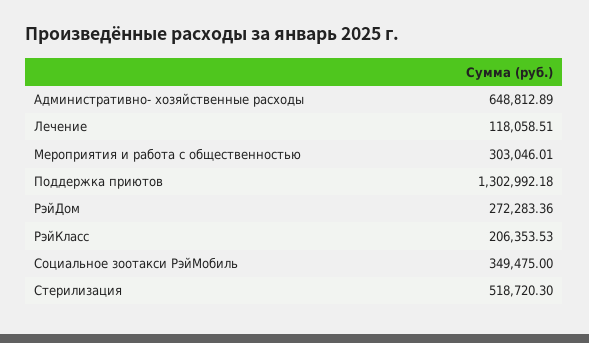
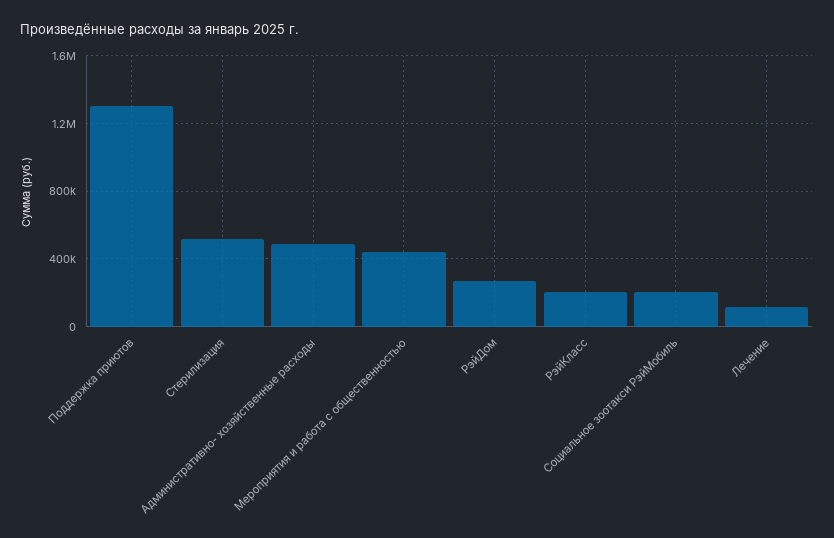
  {
-   "Административно- хозяйственные расходы": 648812.89,
+   "Административно- хозяйственные расходы": 500000,
    "Лечение": 118058.51,
-   "Мероприятия и работа с общественностью": 303046.01,
+   "Мероприятия и работа с общественностью": 450000,
    "Поддержка приютов": 1302992.18,
    "РэйДом": 272283.36,
    "РэйКласс": 206353.53,
-   "Социальное зоотакси РэйМобиль": 349475,
+   "Социальное зоотакси РэйМобиль": 200000,
    "Стерилизация": 518720.3
  }

